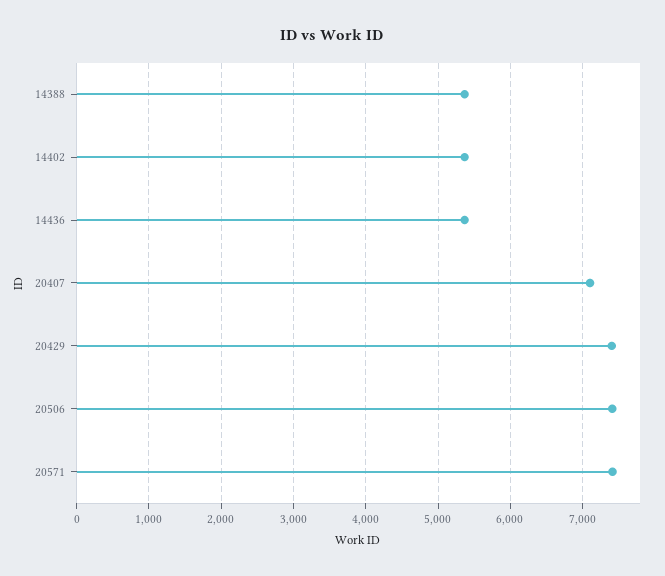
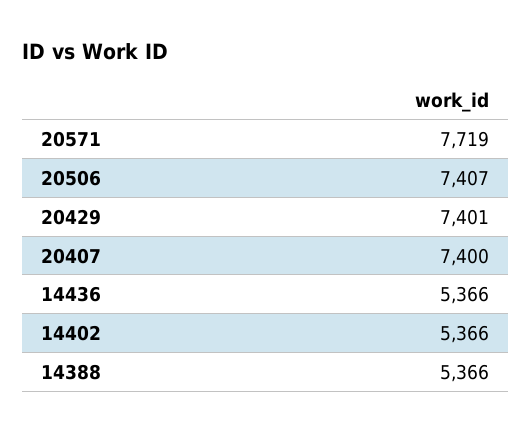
  {
    "14388": 5366,
    "14402": 5366,
    "14436": 5366,
-   "20407": 7100,
+   "20407": 7400,
    "20429": 7401,
    "20506": 7407,
-   "20571": 7400
+   "20571": 7719
  }

